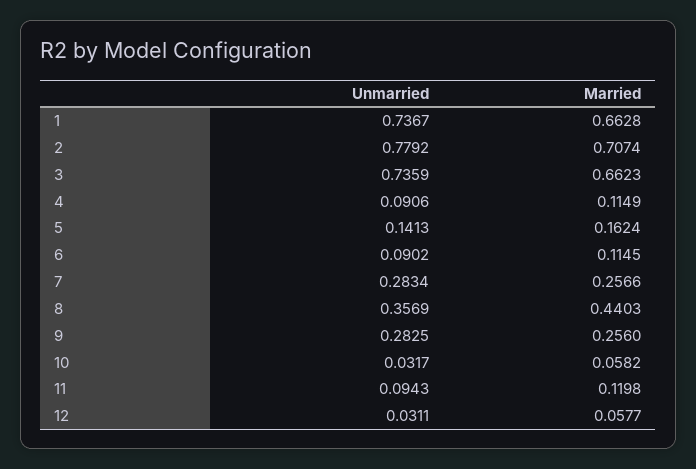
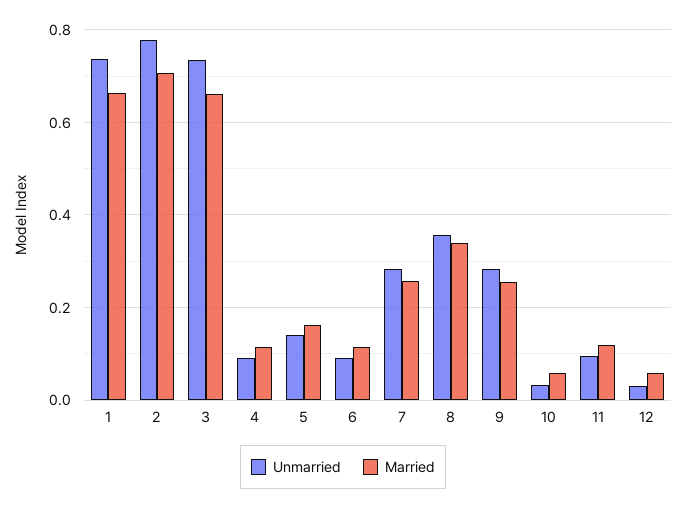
  {
    "Unmarried": {
      "1": 0.7367,
      "2": 0.7792,
      "3": 0.7359,
      "4": 0.0906,
      "5": 0.1413,
      "6": 0.0902,
      "7": 0.2834,
      "8": 0.3569,
      "9": 0.2825,
      "10": 0.0317,
      "11": 0.0943,
      "12": 0.0311
    },
    "Married": {
      "1": 0.6628,
      "2": 0.7074,
      "3": 0.6623,
      "4": 0.1149,
      "5": 0.1624,
      "6": 0.1145,
      "7": 0.2566,
-     "8": 0.4403,
+     "8": 0.34,
      "9": 0.256,
      "10": 0.0582,
      "11": 0.1198,
      "12": 0.0577
    }
  }

